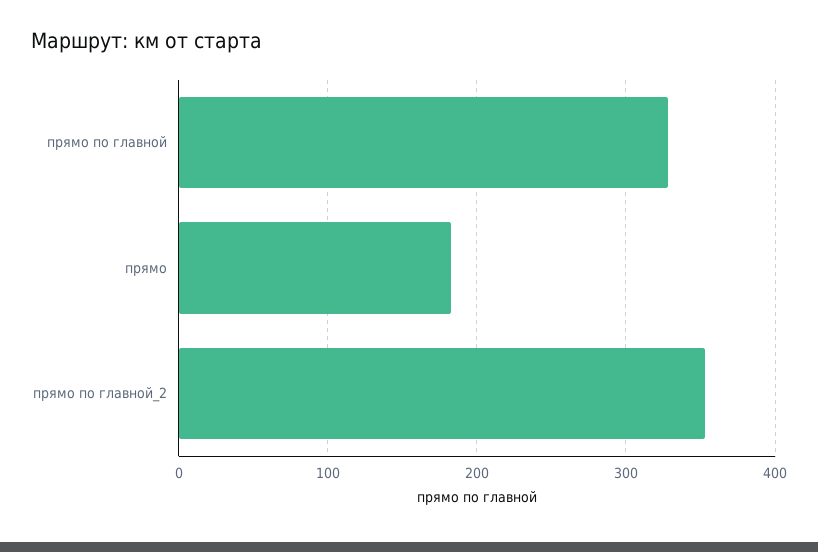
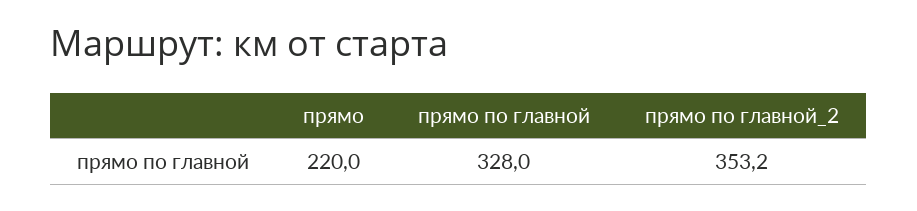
  {
    "прямо по главной": 328,
-   "прямо": 180,
+   "прямо": 220,
    "прямо по главной_2": 353.2
  }

